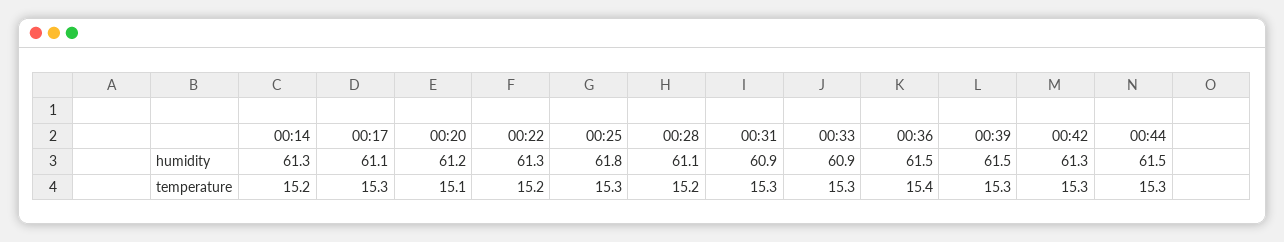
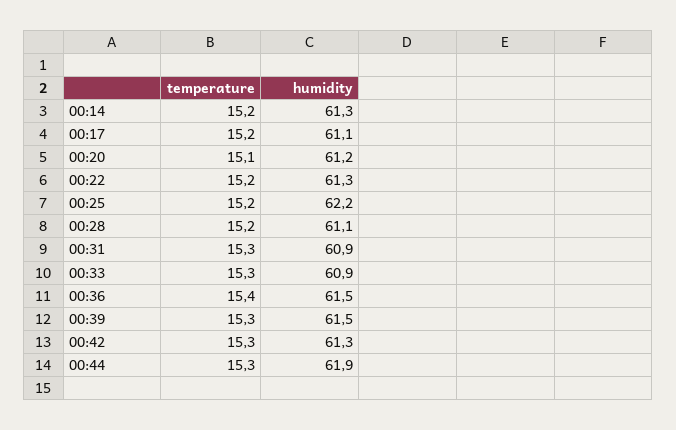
  {
    "00:14": {
      "humidity": 61.3,
      "temperature": 15.2
    },
    "00:17": {
      "humidity": 61.1,
-     "temperature": 15.3
+     "temperature": 15.2
    },
    "00:20": {
      "humidity": 61.2,
      "temperature": 15.1
    },
    "00:22": {
      "humidity": 61.3,
      "temperature": 15.2
    },
    "00:25": {
-     "humidity": 61.8,
+     "humidity": 62.2,
-     "temperature": 15.3
+     "temperature": 15.2
    },
    "00:28": {
      "humidity": 61.1,
      "temperature": 15.2
    },
    "00:31": {
      "humidity": 60.9,
      "temperature": 15.3
    },
    "00:33": {
      "humidity": 60.9,
      "temperature": 15.3
    },
    "00:36": {
      "humidity": 61.5,
      "temperature": 15.4
    },
    "00:39": {
      "humidity": 61.5,
      "temperature": 15.3
    },
    "00:42": {
      "humidity": 61.3,
      "temperature": 15.3
    },
    "00:44": {
-     "humidity": 61.5,
+     "humidity": 61.9,
      "temperature": 15.3
    }
  }

